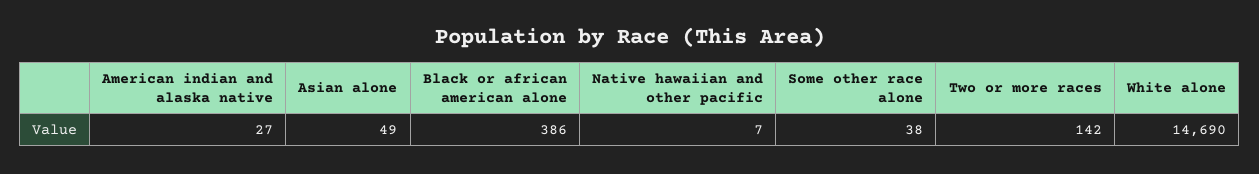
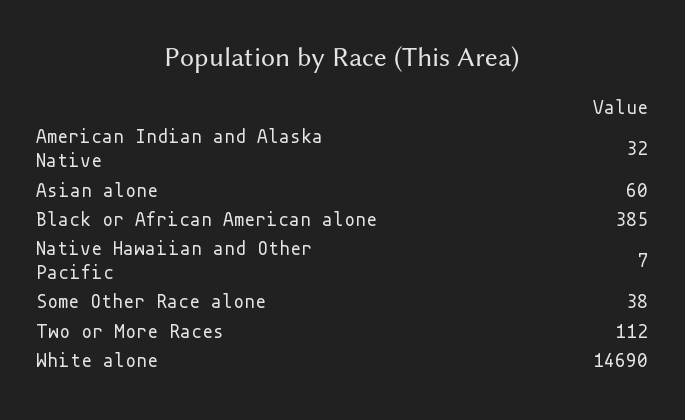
  {
-   "American indian and alaska native": 27,
+   "American indian and alaska native": 32,
-   "Asian alone": 49,
+   "Asian alone": 60,
-   "Black or african american alone": 386,
+   "Black or african american alone": 385,
    "Native hawaiian and other pacific": 7,
    "Some other race alone": 38,
-   "Two or more races": 142,
+   "Two or more races": 112,
    "White alone": 14690
  }

